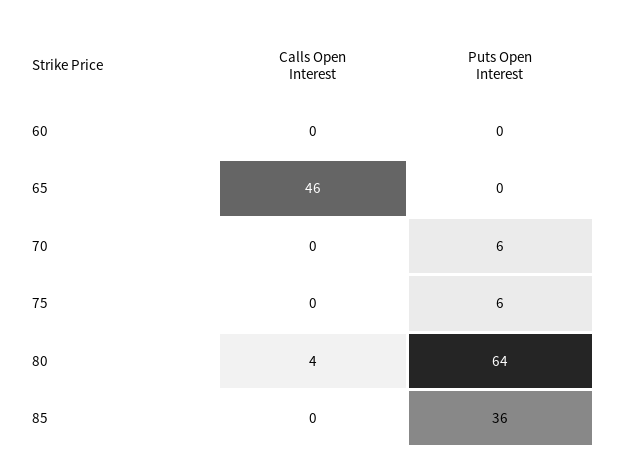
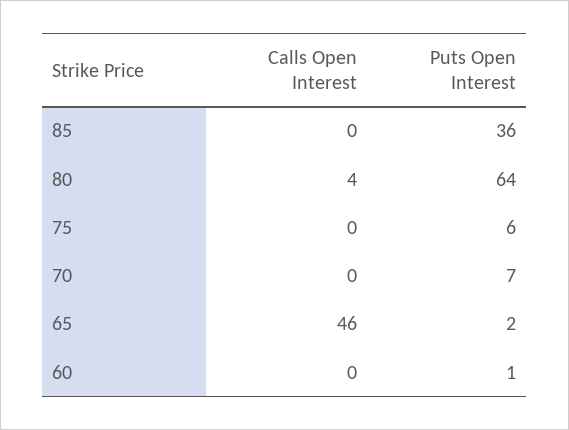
  {
    "Calls Open Interest": {
      "60": 0,
      "65": 46,
      "70": 0,
      "75": 0,
      "80": 4,
      "85": 0
    },
    "Puts Open Interest": {
-     "60": 0,
+     "60": 1,
-     "65": 0,
+     "65": 2,
-     "70": 6,
+     "70": 7,
      "75": 6,
      "80": 64,
      "85": 36
    }
  }

